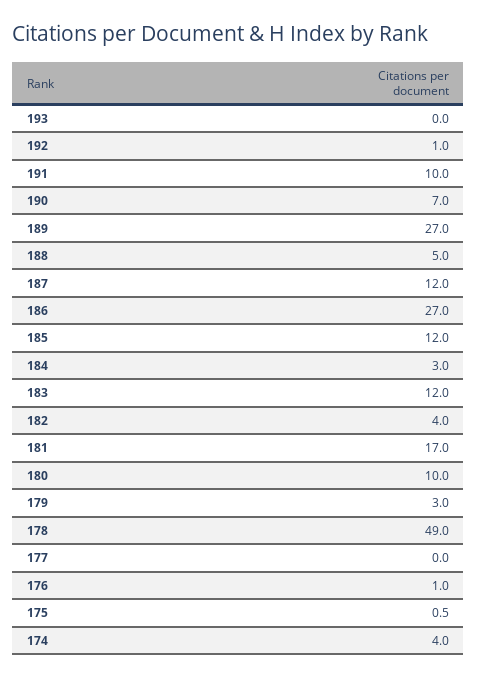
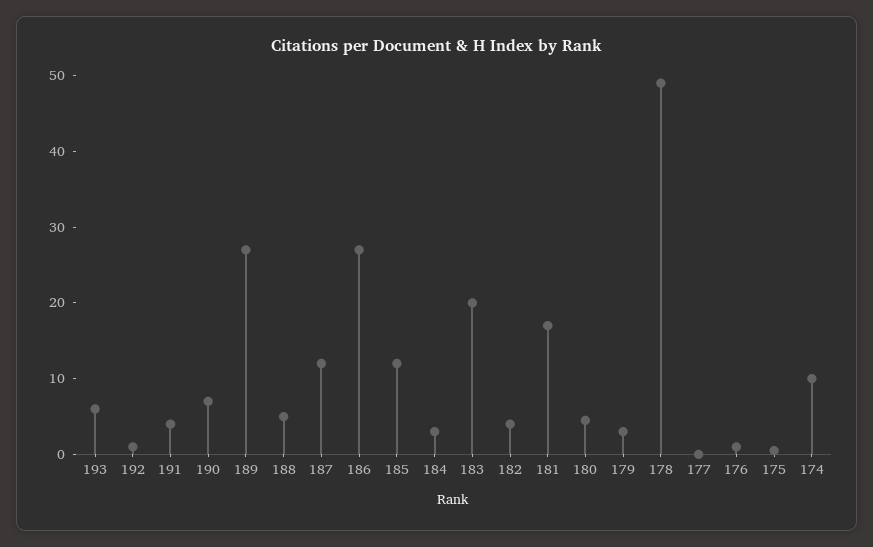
  {
-   "193": 0,
+   "193": 6,
    "192": 1,
-   "191": 10,
+   "191": 4,
    "190": 7,
    "189": 27,
    "188": 5,
    "187": 12,
    "186": 27,
    "185": 12,
    "184": 3,
-   "183": 12,
+   "183": 20,
    "182": 4,
    "181": 17,
-   "180": 10,
+   "180": 4,
    "179": 3,
    "178": 49,
    "177": 0,
    "176": 1,
    "175": 0.5,
-   "174": 4
+   "174": 10
  }

